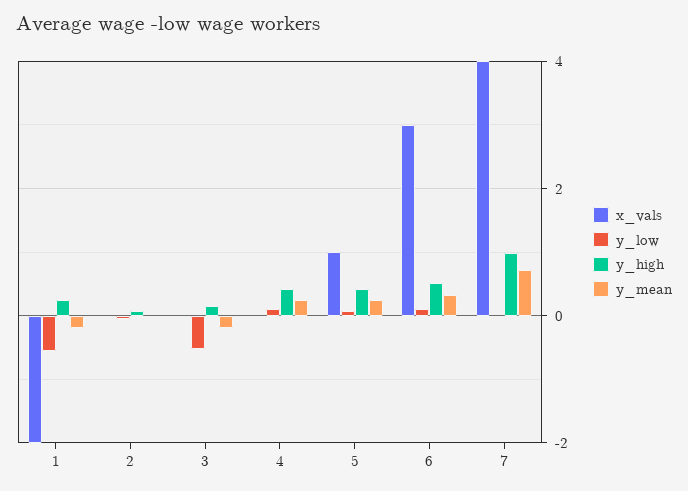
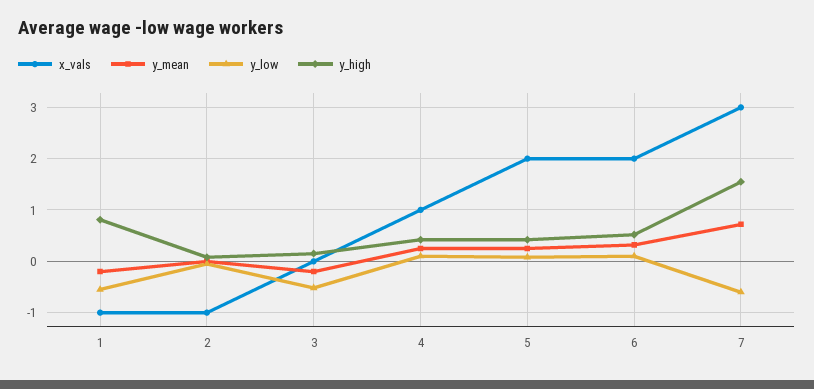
  {
    "x_vals": {
-     "1": -2,
+     "1": -1,
-     "2": 0,
+     "2": -1,
      "3": 0,
-     "4": 0,
+     "4": 1,
-     "5": 1,
+     "5": 2,
-     "6": 3,
+     "6": 2,
-     "7": 4
+     "7": 3
    },
    "y_low": {
      "1": -0.6,
      "2": 0,
      "3": -0.6,
      "4": 0.2,
      "5": 0,
      "6": 0.2,
-     "7": 0
+     "7": -0.6
    },
    "y_high": {
-     "1": 0.2,
+     "1": 0.8,
      "2": 0,
      "3": 0.2,
      "4": 0.4,
      "5": 0.4,
      "6": 0.6,
-     "7": 1
+     "7": 1.6
    },
    "y_mean": {
      "1": -0.2,
      "2": 0,
      "3": -0.2,
      "4": 0.2,
      "5": 0.2,
      "6": 0.4,
      "7": 0.8
    }
  }

